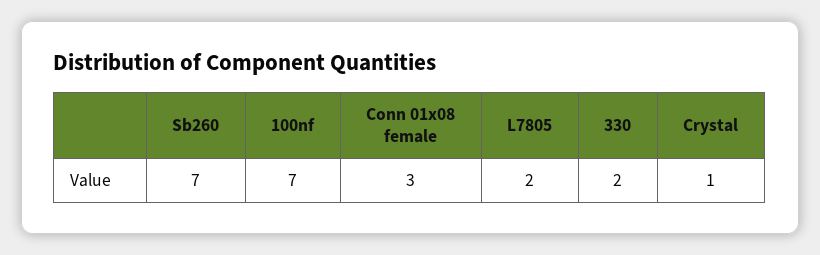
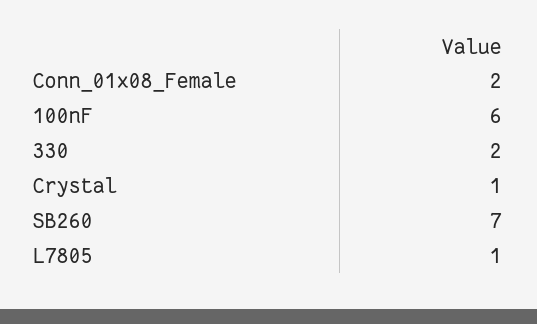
  {
    "Sb260": 7,
-   "100nf": 7,
+   "100nf": 6,
-   "Conn 01x08 female": 3,
+   "Conn 01x08 female": 2,
-   "L7805": 2,
+   "L7805": 1,
    "330": 2,
    "Crystal": 1
  }

